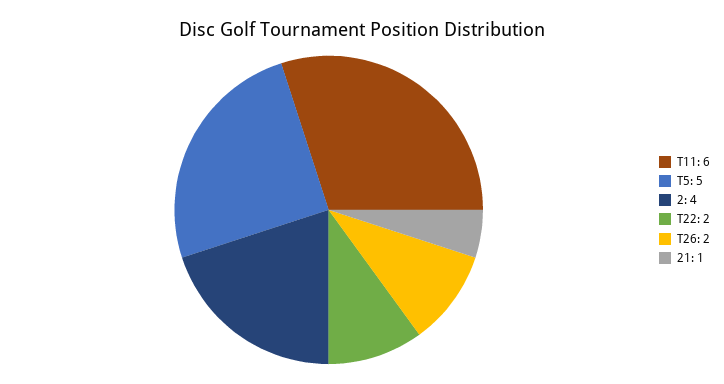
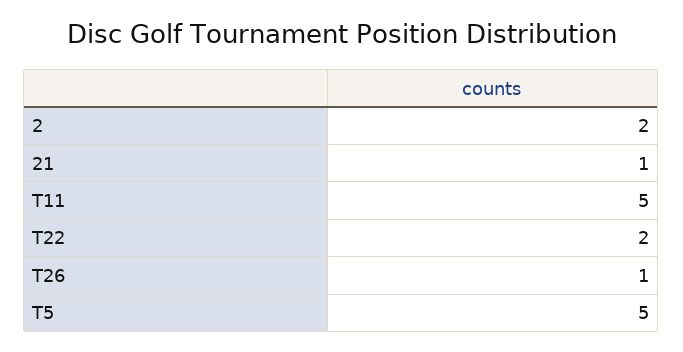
  {
-   "T11": 6,
+   "T11": 5,
    "T5": 5,
-   "2": 4,
+   "2": 2,
    "T22": 2,
-   "T26": 2,
+   "T26": 1,
    "21": 1
  }

